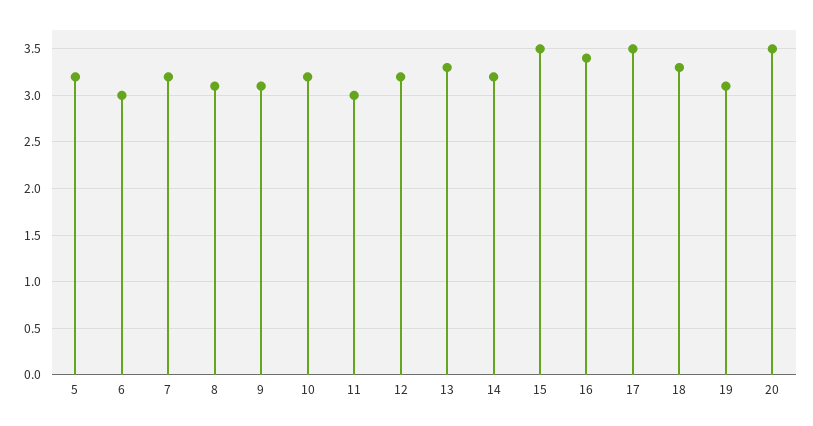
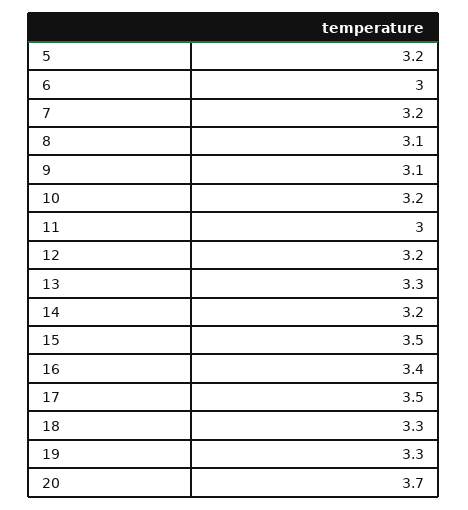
  {
    "5": 3.2,
    "6": 3,
    "7": 3.2,
    "8": 3.1,
    "9": 3.1,
    "10": 3.2,
    "11": 3,
    "12": 3.2,
    "13": 3.3,
    "14": 3.2,
    "15": 3.5,
    "16": 3.4,
    "17": 3.5,
    "18": 3.3,
-   "19": 3.1,
+   "19": 3.3,
-   "20": 3.5
+   "20": 3.7
  }

